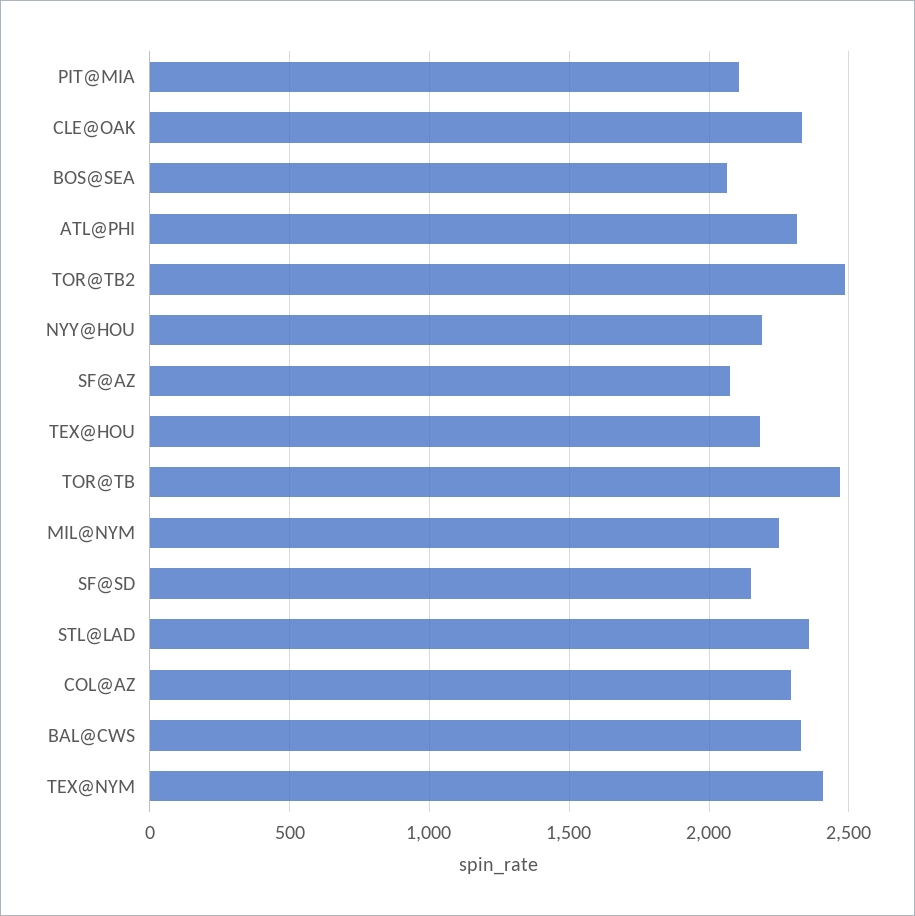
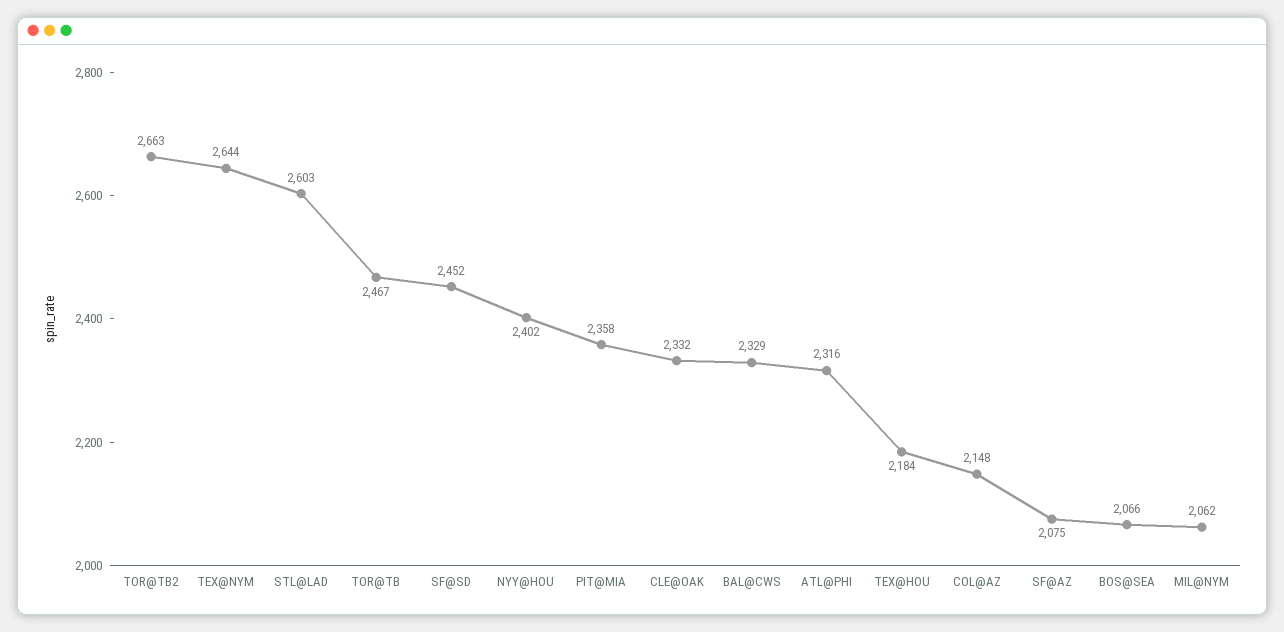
  {
-   "PIT@MIA": 2100,
+   "PIT@MIA": 2358,
    "CLE@OAK": 2332,
    "BOS@SEA": 2066,
    "ATL@PHI": 2316,
-   "TOR@TB2": 2500,
+   "TOR@TB2": 2663,
-   "NYY@HOU": 2200,
+   "NYY@HOU": 2402,
    "SF@AZ": 2075,
    "TEX@HOU": 2184,
    "TOR@TB": 2467,
-   "MIL@NYM": 2250,
+   "MIL@NYM": 2062,
-   "SF@SD": 2150,
+   "SF@SD": 2452,
-   "STL@LAD": 2350,
+   "STL@LAD": 2603,
-   "COL@AZ": 2300,
+   "COL@AZ": 2148,
    "BAL@CWS": 2329,
-   "TEX@NYM": 2400
+   "TEX@NYM": 2644
  }

